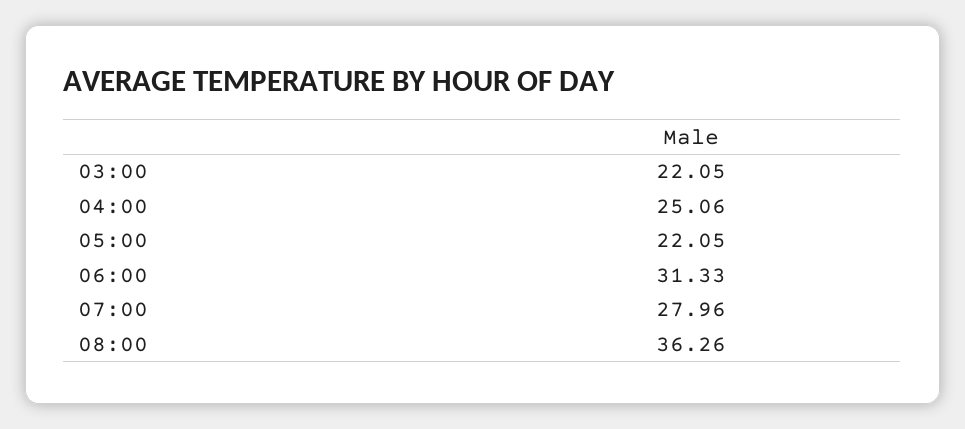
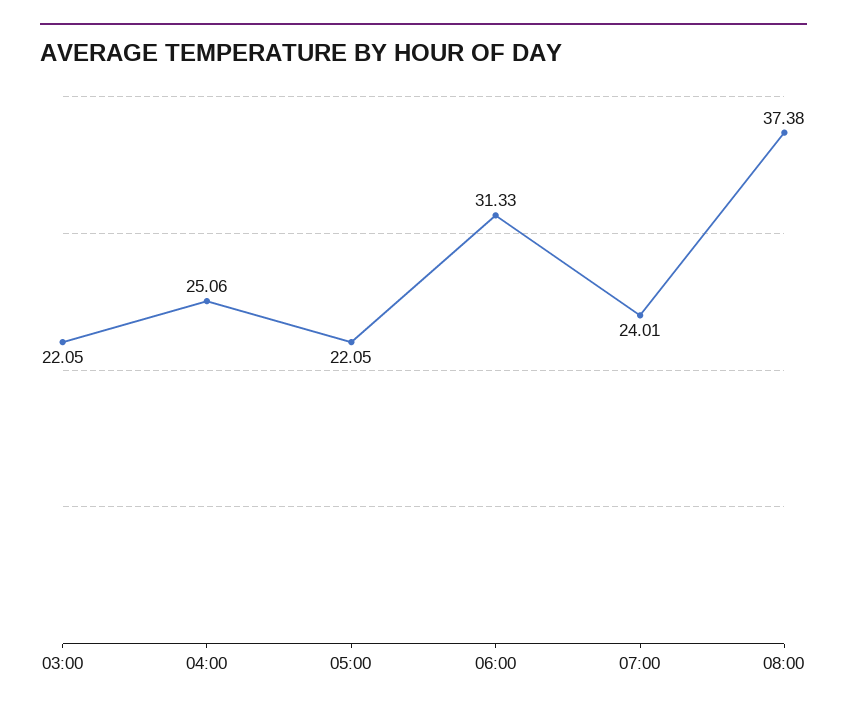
  {
    "03:00": 22.05,
    "04:00": 25.06,
    "05:00": 22.05,
    "06:00": 31.33,
-   "07:00": 27.96,
+   "07:00": 24.01,
-   "08:00": 36.26
+   "08:00": 37.38
  }

